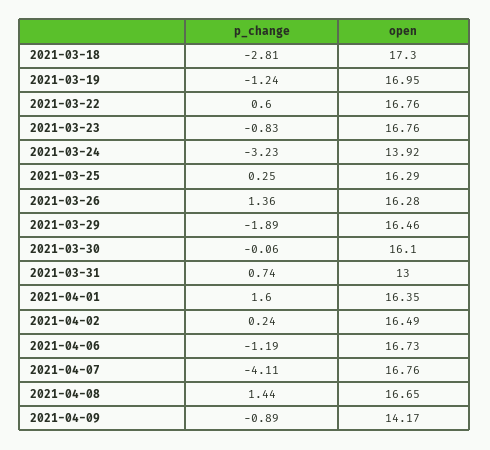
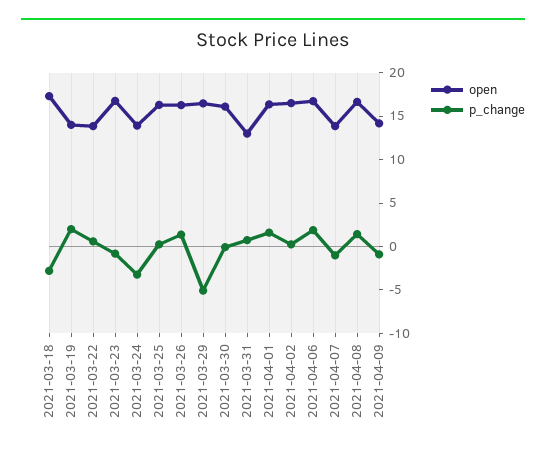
  {
    "p_change": {
      "2021-03-18": -2.81,
-     "2021-03-19": -1.24,
+     "2021-03-19": 2,
      "2021-03-22": 0.6,
      "2021-03-23": -0.83,
      "2021-03-24": -3.23,
      "2021-03-25": 0.25,
      "2021-03-26": 1.36,
-     "2021-03-29": -1.89,
+     "2021-03-29": -5,
      "2021-03-30": -0.06,
      "2021-03-31": 0.74,
      "2021-04-01": 1.6,
      "2021-04-02": 0.24,
-     "2021-04-06": -1.19,
+     "2021-04-06": 2,
-     "2021-04-07": -4.11,
+     "2021-04-07": -1,
      "2021-04-08": 1.44,
      "2021-04-09": -0.89
    },
    "open": {
      "2021-03-18": 17.3,
-     "2021-03-19": 16.95,
+     "2021-03-19": 14,
-     "2021-03-22": 16.76,
+     "2021-03-22": 14,
      "2021-03-23": 16.76,
      "2021-03-24": 13.92,
      "2021-03-25": 16.29,
      "2021-03-26": 16.28,
      "2021-03-29": 16.46,
      "2021-03-30": 16.1,
      "2021-03-31": 13,
      "2021-04-01": 16.35,
      "2021-04-02": 16.49,
      "2021-04-06": 16.73,
-     "2021-04-07": 16.76,
+     "2021-04-07": 14,
      "2021-04-08": 16.65,
      "2021-04-09": 14.17
    }
  }

